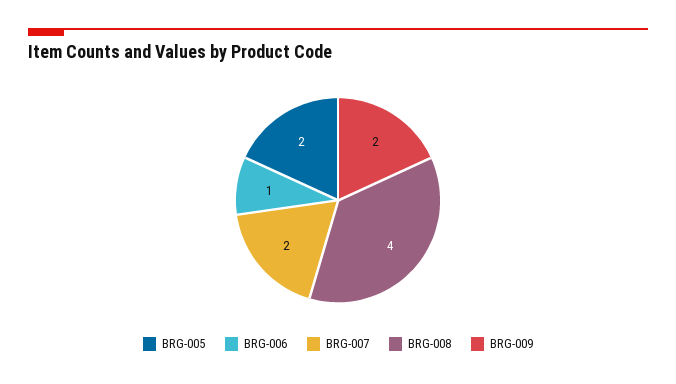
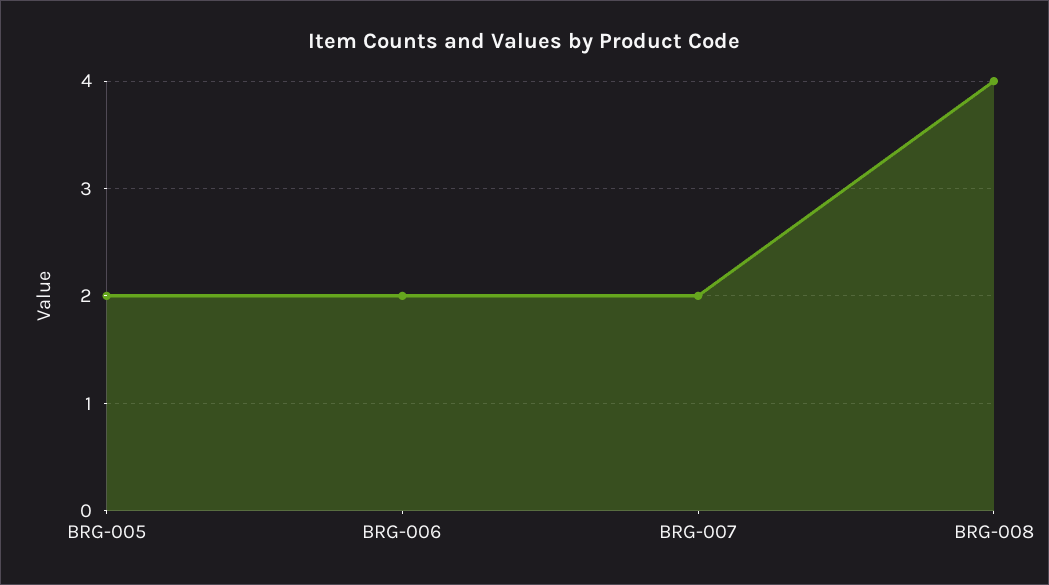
  {
    "BRG-005": 2,
-   "BRG-006": 1,
+   "BRG-006": 2,
    "BRG-007": 2,
-   "BRG-008": 4,
+   "BRG-008": 4
-   "BRG-009": 2
  }

